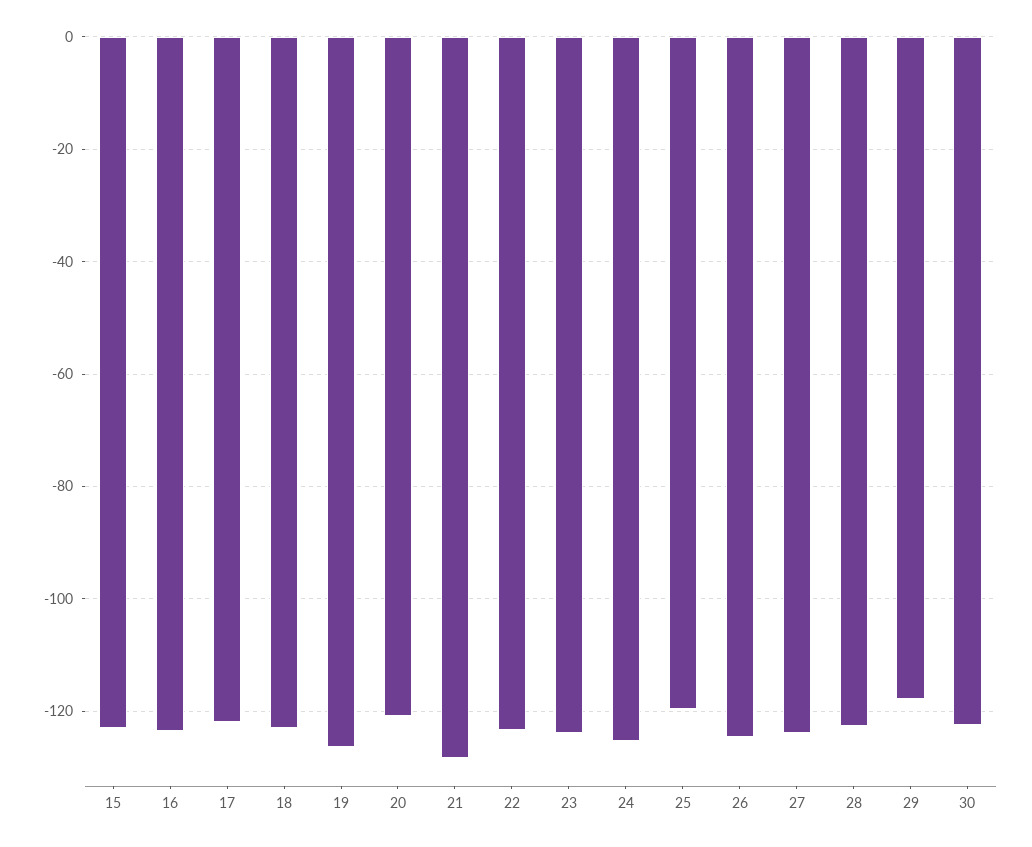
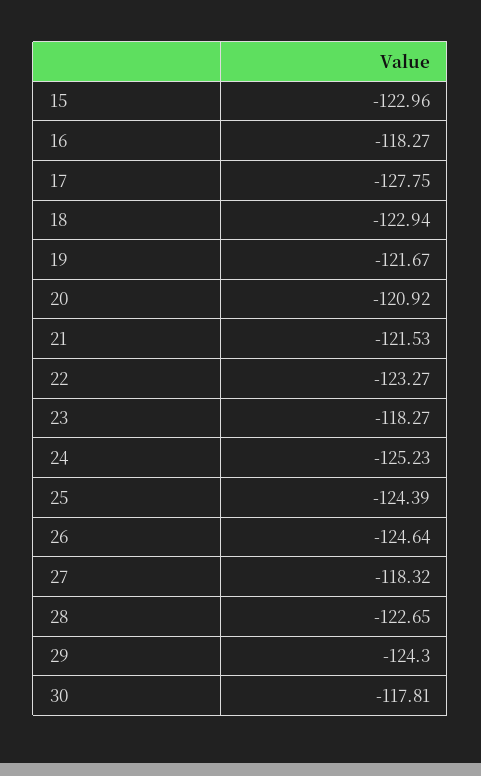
  {
    "15": -122.96,
-   "16": -124,
+   "16": -118.27,
-   "17": -122,
+   "17": -127.75,
    "18": -122.94,
-   "19": -126,
+   "19": -121.67,
    "20": -120.92,
-   "21": -128,
+   "21": -121.53,
    "22": -123.27,
-   "23": -124,
+   "23": -118.27,
    "24": -125.23,
-   "25": -120,
+   "25": -124.39,
    "26": -124.64,
-   "27": -124,
+   "27": -118.32,
    "28": -122.65,
-   "29": -118,
+   "29": -124.3,
-   "30": -122
+   "30": -117.81
  }

